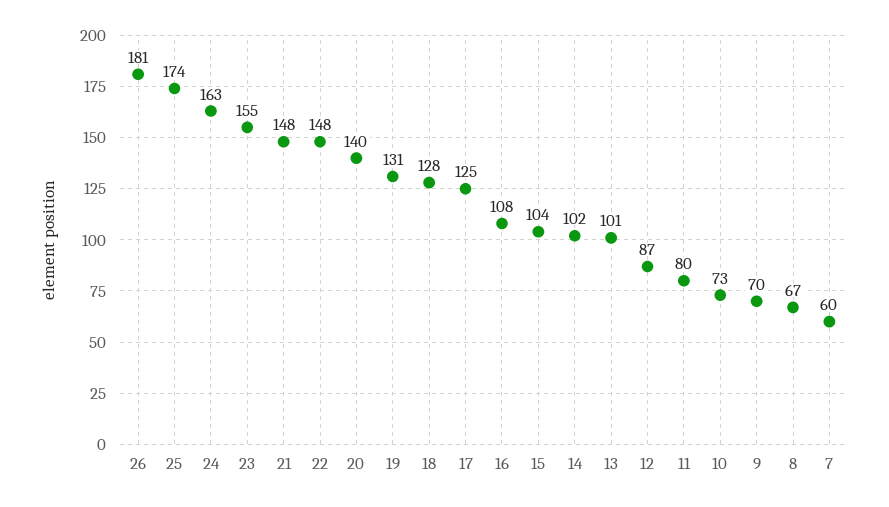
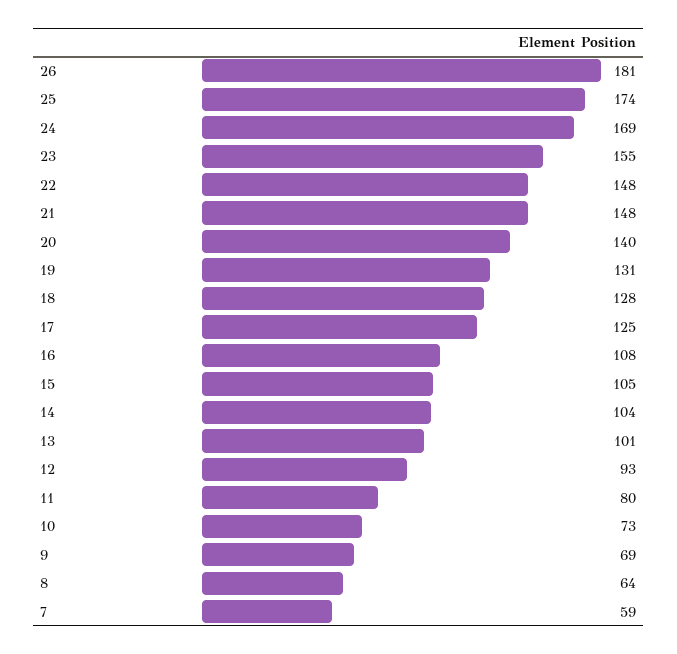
  {
    "26": 181,
    "25": 174,
-   "24": 163,
+   "24": 169,
    "23": 155,
    "21": 148,
    "22": 148,
    "20": 140,
    "19": 131,
    "18": 128,
    "17": 125,
    "16": 108,
-   "15": 104,
+   "15": 105,
-   "14": 102,
+   "14": 104,
    "13": 101,
-   "12": 87,
+   "12": 93,
    "11": 80,
    "10": 73,
-   "9": 70,
+   "9": 69,
-   "8": 67,
+   "8": 64,
-   "7": 60
+   "7": 59
  }

